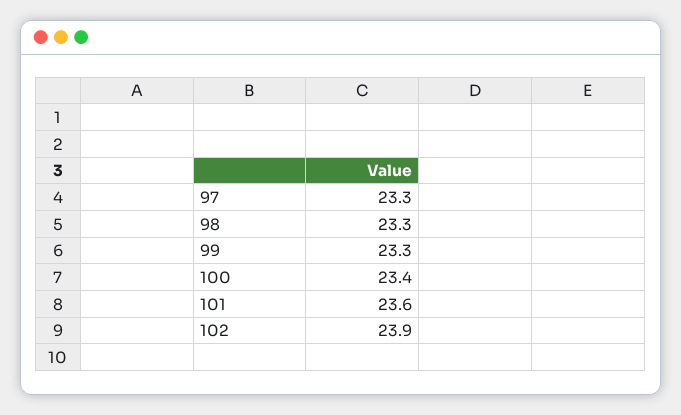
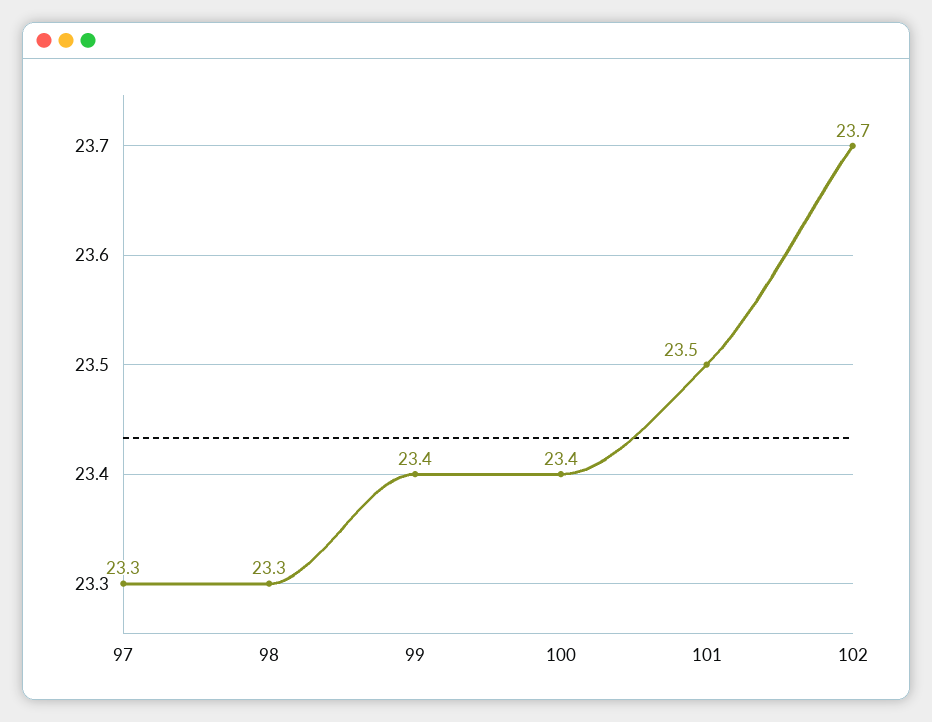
  {
    "97": 23.3,
    "98": 23.3,
-   "99": 23.3,
+   "99": 23.4,
    "100": 23.4,
-   "101": 23.6,
+   "101": 23.5,
-   "102": 23.9
+   "102": 23.7
  }

